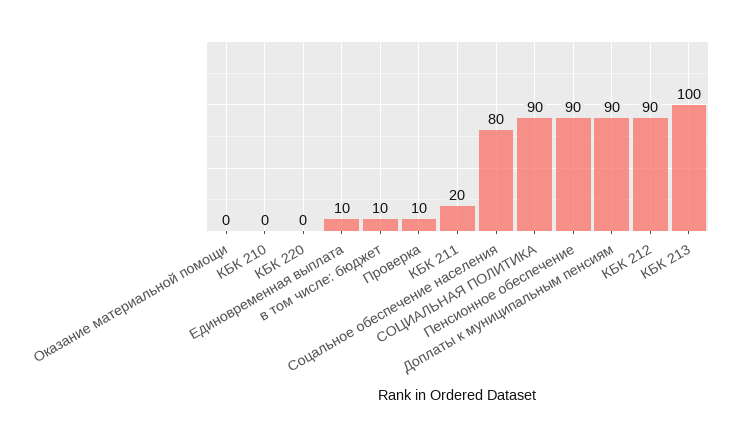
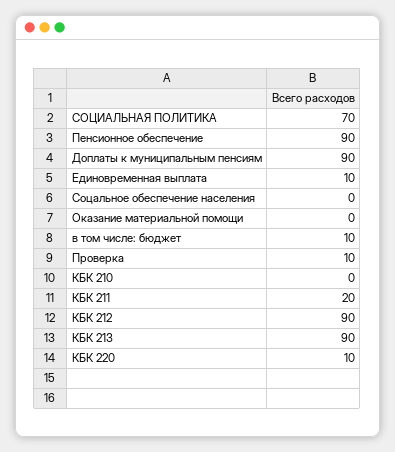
  {
    "Оказание материальной помощи": 0,
    "КБК 210": 0,
-   "КБК 220": 0,
+   "КБК 220": 10,
    "Единовременная выплата": 10,
    "в том числе: бюджет": 10,
    "Проверка": 10,
    "КБК 211": 20,
-   "Соцальное обеспечение населения": 80,
+   "Соцальное обеспечение населения": 0,
-   "СОЦИАЛЬНАЯ ПОЛИТИКА": 90,
+   "СОЦИАЛЬНАЯ ПОЛИТИКА": 70,
    "Пенсионное обеспечение": 90,
    "Доплаты к муниципальным пенсиям": 90,
    "КБК 212": 90,
-   "КБК 213": 100
+   "КБК 213": 90
  }

